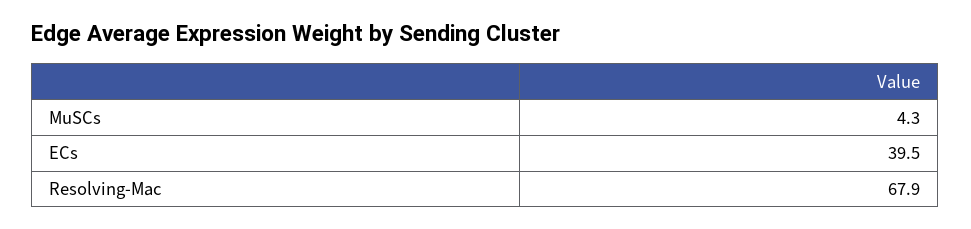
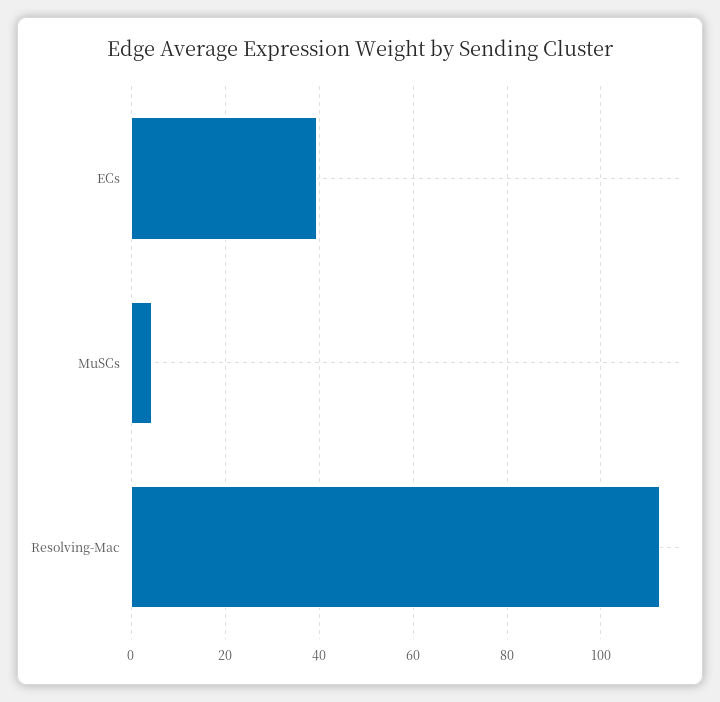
  {
    "MuSCs": 4.3,
    "ECs": 39.5,
-   "Resolving-Mac": 67.9
+   "Resolving-Mac": 112
  }

